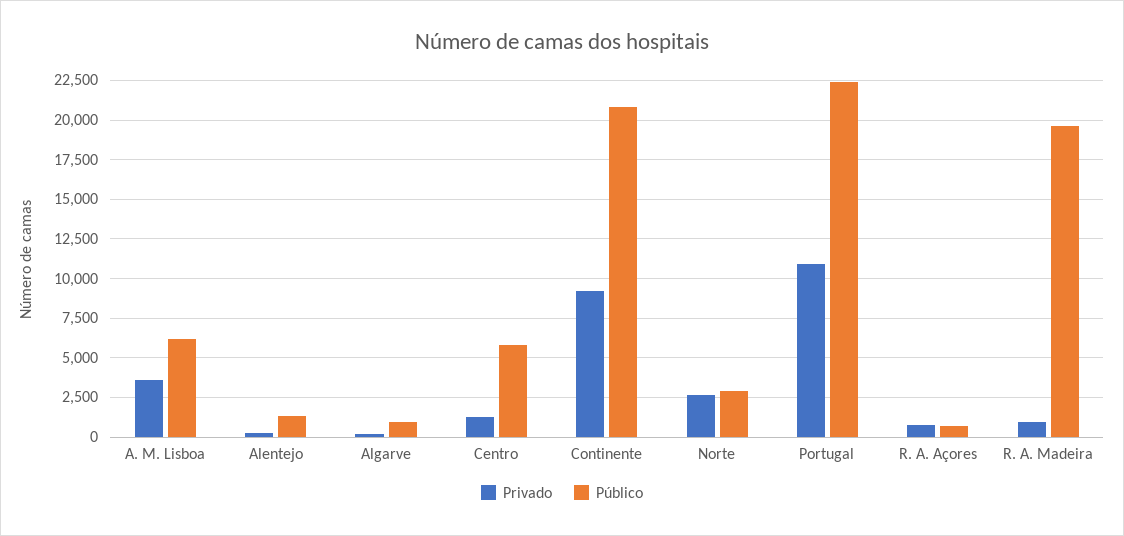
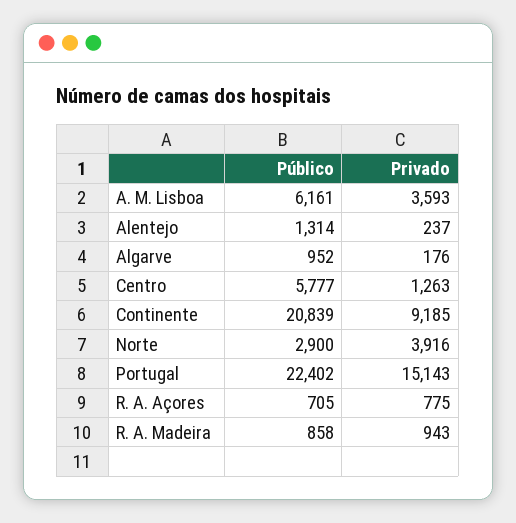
  {
    "Privado": {
      "A. M. Lisboa": 3593,
      "Alentejo": 237,
      "Algarve": 176,
      "Centro": 1263,
      "Continente": 9185,
-     "Norte": 2500,
+     "Norte": 3916,
-     "Portugal": 11000,
+     "Portugal": 15143,
      "R. A. Açores": 775,
      "R. A. Madeira": 943
    },
    "Público": {
      "A. M. Lisboa": 6161,
      "Alentejo": 1314,
      "Algarve": 952,
      "Centro": 5777,
      "Continente": 20839,
      "Norte": 2900,
      "Portugal": 22402,
      "R. A. Açores": 705,
-     "R. A. Madeira": 19500
+     "R. A. Madeira": 858
    }
  }

